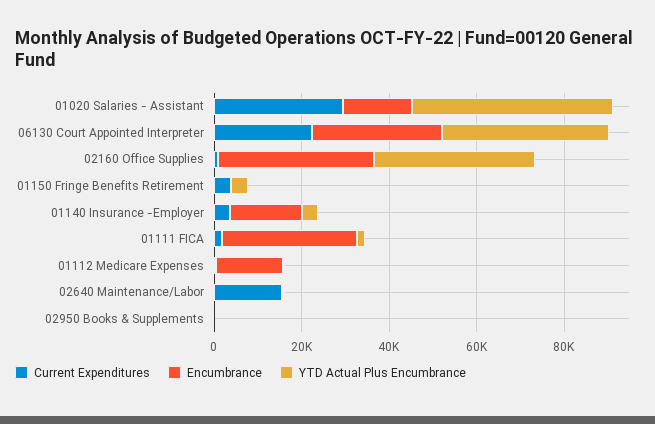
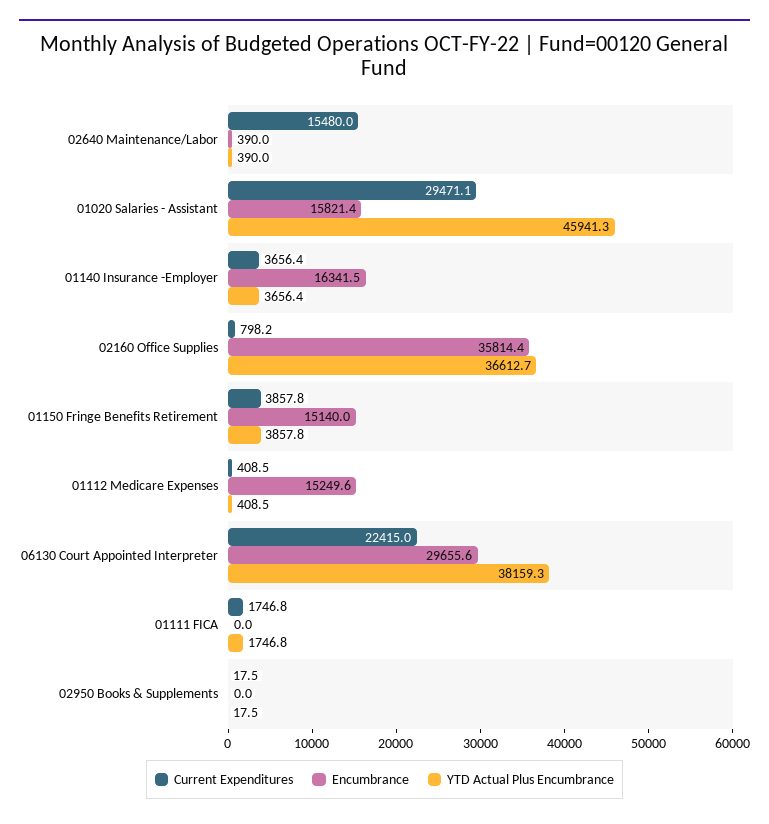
  {
    "Current Expenditures": {
      "01020 Salaries - Assistant": 29471.1,
      "06130 Court Appointed Interpreter": 22415,
      "02160 Office Supplies": 798.2,
      "01150 Fringe Benefits Retirement": 3857.8,
      "01140 Insurance -Employer": 3656.4,
      "01111 FICA": 1746.8,
      "01112 Medicare Expenses": 408.5,
      "02640 Maintenance/Labor": 15480,
      "02950 Books & Supplements": 17.5
    },
    "Encumbrance": {
      "01020 Salaries - Assistant": 15821.4,
      "06130 Court Appointed Interpreter": 29655.6,
      "02160 Office Supplies": 35814.4,
-     "01150 Fringe Benefits Retirement": 0,
+     "01150 Fringe Benefits Retirement": 15140,
      "01140 Insurance -Employer": 16341.5,
-     "01111 FICA": 30000,
+     "01111 FICA": 0,
      "01112 Medicare Expenses": 15249.6,
      "02640 Maintenance/Labor": 390,
      "02950 Books & Supplements": 0
    },
    "YTD Actual Plus Encumbrance": {
      "01020 Salaries - Assistant": 45941.3,
      "06130 Court Appointed Interpreter": 38159.3,
      "02160 Office Supplies": 36612.7,
      "01150 Fringe Benefits Retirement": 3857.8,
      "01140 Insurance -Employer": 3656.4,
      "01111 FICA": 1746.8,
      "01112 Medicare Expenses": 408.5,
      "02640 Maintenance/Labor": 390,
      "02950 Books & Supplements": 17.5
    }
  }

